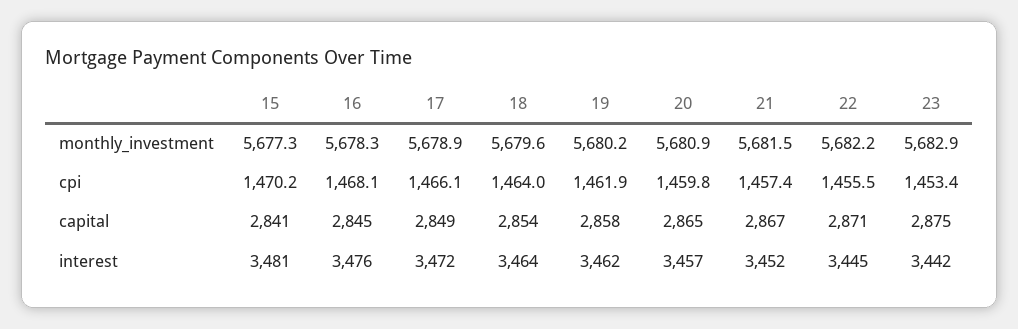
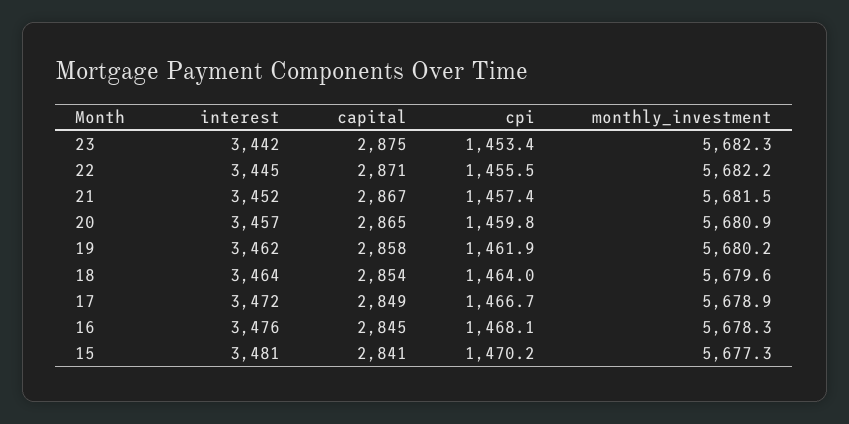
  {
    "15": {
      "monthly_investment": 5677.3,
      "cpi": 1470.2,
      "capital": 2841,
      "interest": 3481
    },
    "16": {
      "monthly_investment": 5678.3,
      "cpi": 1468.1,
      "capital": 2845,
      "interest": 3476
    },
    "17": {
      "monthly_investment": 5678.9,
-     "cpi": 1466.1,
+     "cpi": 1466.7,
      "capital": 2849,
      "interest": 3472
    },
    "18": {
      "monthly_investment": 5679.6,
      "cpi": 1464,
      "capital": 2854,
      "interest": 3464
    },
    "19": {
      "monthly_investment": 5680.2,
      "cpi": 1461.9,
      "capital": 2858,
      "interest": 3462
    },
    "20": {
      "monthly_investment": 5680.9,
      "cpi": 1459.8,
      "capital": 2865,
      "interest": 3457
    },
    "21": {
      "monthly_investment": 5681.5,
      "cpi": 1457.4,
      "capital": 2867,
      "interest": 3452
    },
    "22": {
      "monthly_investment": 5682.2,
      "cpi": 1455.5,
      "capital": 2871,
      "interest": 3445
    },
    "23": {
-     "monthly_investment": 5682.9,
+     "monthly_investment": 5682.3,
      "cpi": 1453.4,
      "capital": 2875,
      "interest": 3442
    }
  }

